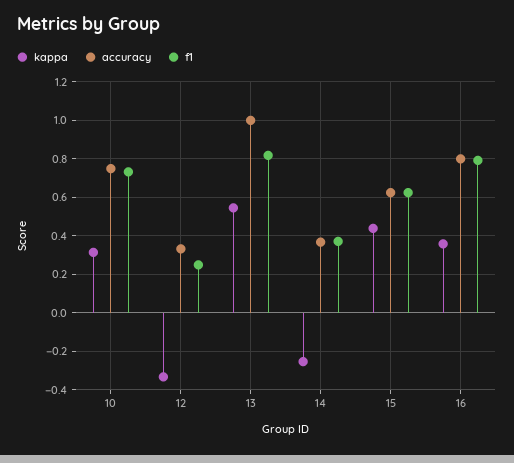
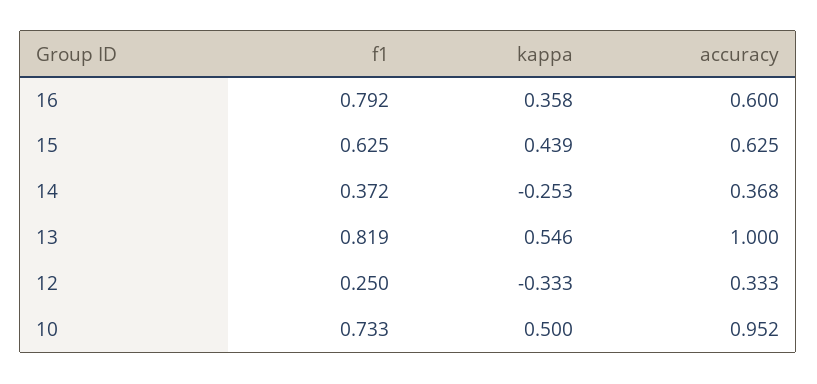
  {
    "kappa": {
-     "10": 0.3,
+     "10": 0.5,
      "12": -0.333,
      "13": 0.546,
      "14": -0.253,
      "15": 0.439,
      "16": 0.358
    },
    "accuracy": {
-     "10": 0.75,
+     "10": 0.952,
      "12": 0.333,
      "13": 1,
      "14": 0.368,
      "15": 0.625,
-     "16": 0.8
+     "16": 0.6
    },
    "f1": {
      "10": 0.733,
      "12": 0.25,
      "13": 0.819,
      "14": 0.372,
      "15": 0.625,
      "16": 0.792
    }
  }

